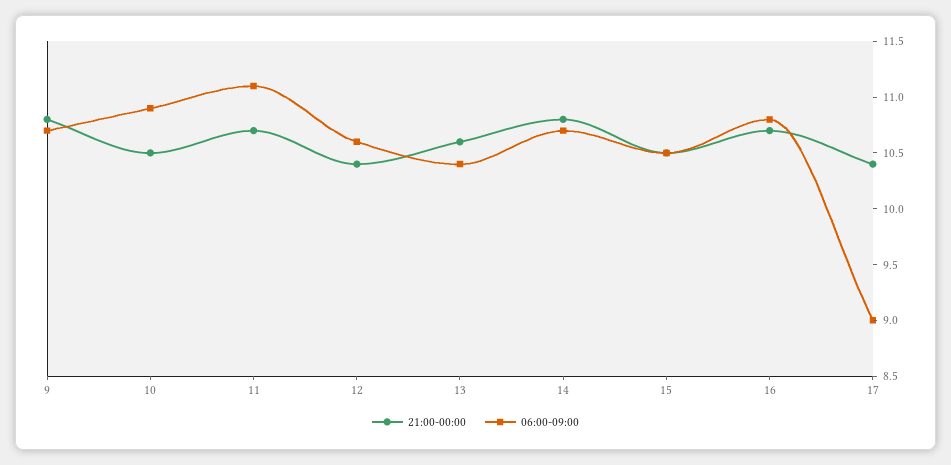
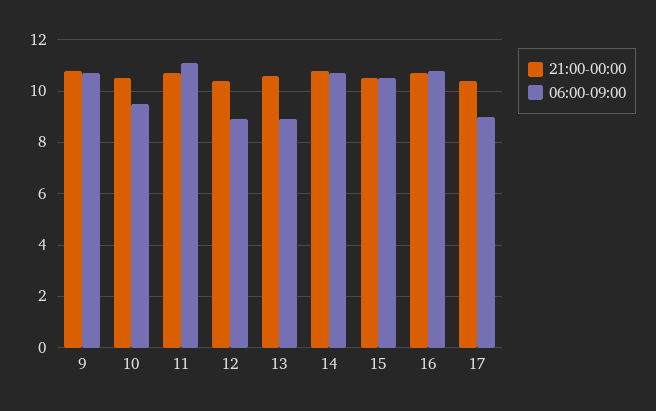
  {
    "21:00-00:00": {
      "9": 10.8,
      "10": 10.5,
      "11": 10.7,
      "12": 10.4,
      "13": 10.6,
      "14": 10.8,
      "15": 10.5,
      "16": 10.7,
      "17": 10.4
    },
    "06:00-09:00": {
      "9": 10.7,
-     "10": 10.9,
+     "10": 9.5,
      "11": 11.1,
-     "12": 10.6,
+     "12": 9,
-     "13": 10.4,
+     "13": 9,
      "14": 10.7,
      "15": 10.5,
      "16": 10.8,
      "17": 9
    }
  }

